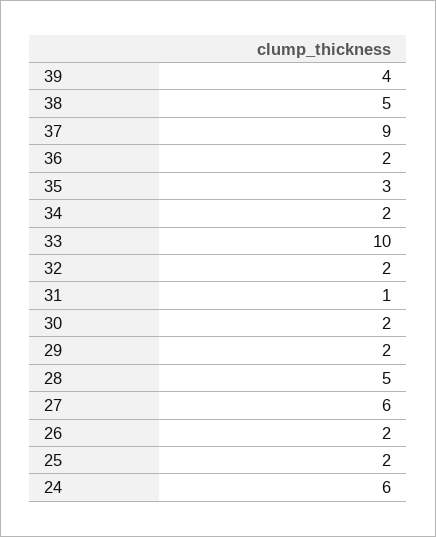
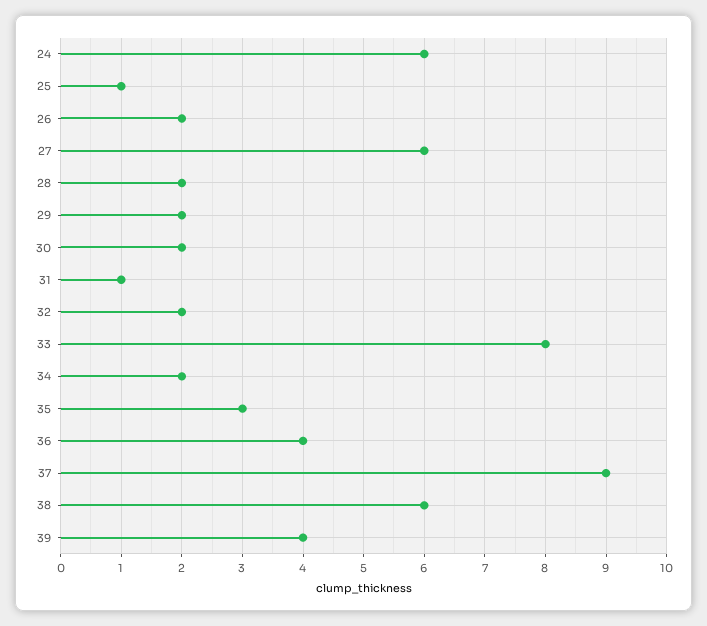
  {
    "39": 4,
-   "38": 5,
+   "38": 6,
    "37": 9,
-   "36": 2,
+   "36": 4,
    "35": 3,
    "34": 2,
-   "33": 10,
+   "33": 8,
    "32": 2,
    "31": 1,
    "30": 2,
    "29": 2,
-   "28": 5,
+   "28": 2,
    "27": 6,
    "26": 2,
-   "25": 2,
+   "25": 1,
    "24": 6
  }

